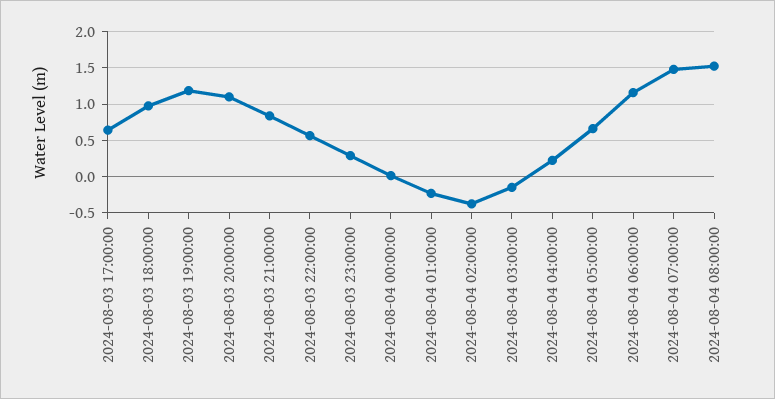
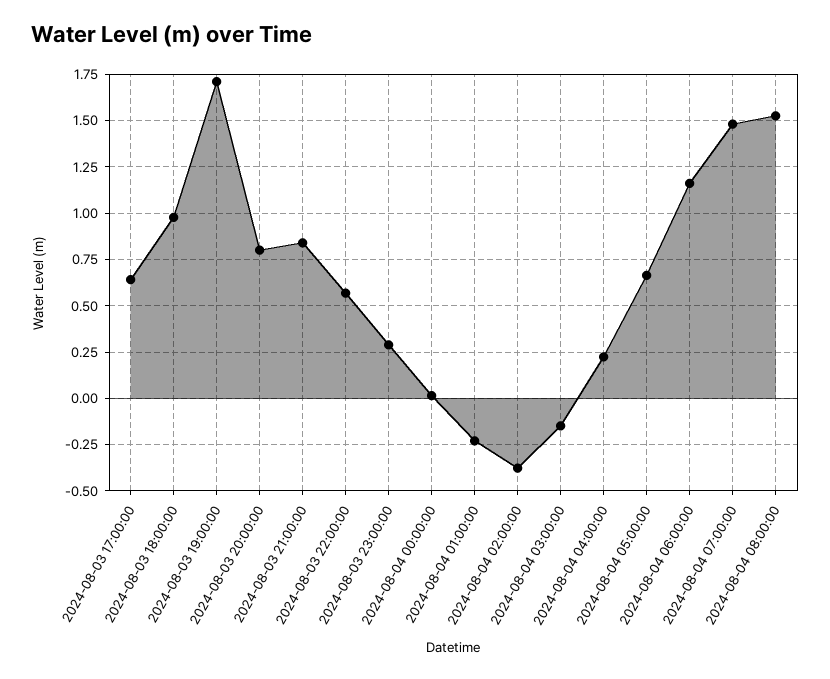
  {
    "2024-08-03 17:00:00": 0.65,
    "2024-08-03 18:00:00": 1,
-   "2024-08-03 19:00:00": 1.2,
+   "2024-08-03 19:00:00": 1.7,
-   "2024-08-03 20:00:00": 1.1,
+   "2024-08-03 20:00:00": 0.8,
    "2024-08-03 21:00:00": 0.85,
    "2024-08-03 22:00:00": 0.55,
    "2024-08-03 23:00:00": 0.3,
    "2024-08-04 00:00:00": 0,
    "2024-08-04 01:00:00": -0.25,
    "2024-08-04 02:00:00": -0.4,
    "2024-08-04 03:00:00": -0.15,
    "2024-08-04 04:00:00": 0.2,
    "2024-08-04 05:00:00": 0.65,
    "2024-08-04 06:00:00": 1.15,
    "2024-08-04 07:00:00": 1.5,
    "2024-08-04 08:00:00": 1.55
  }

